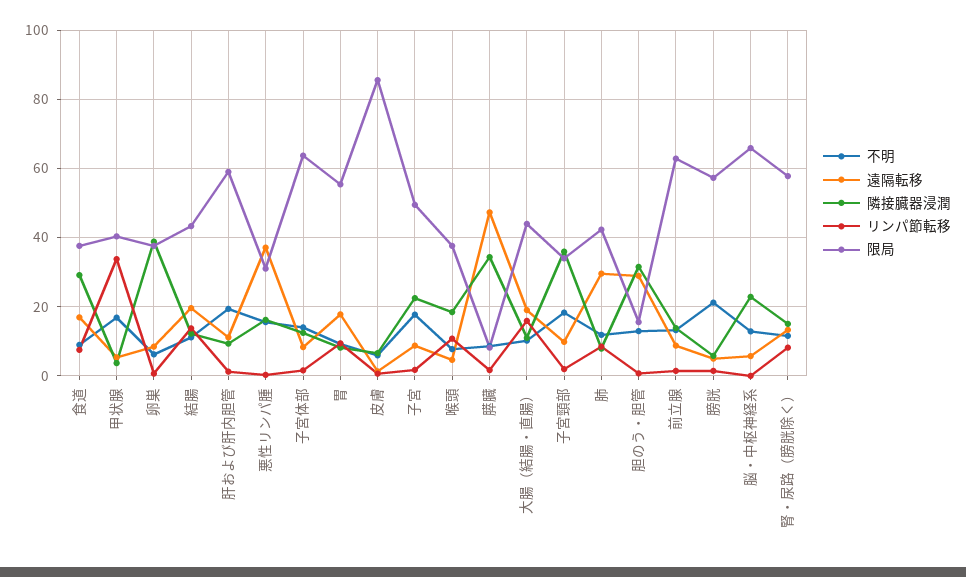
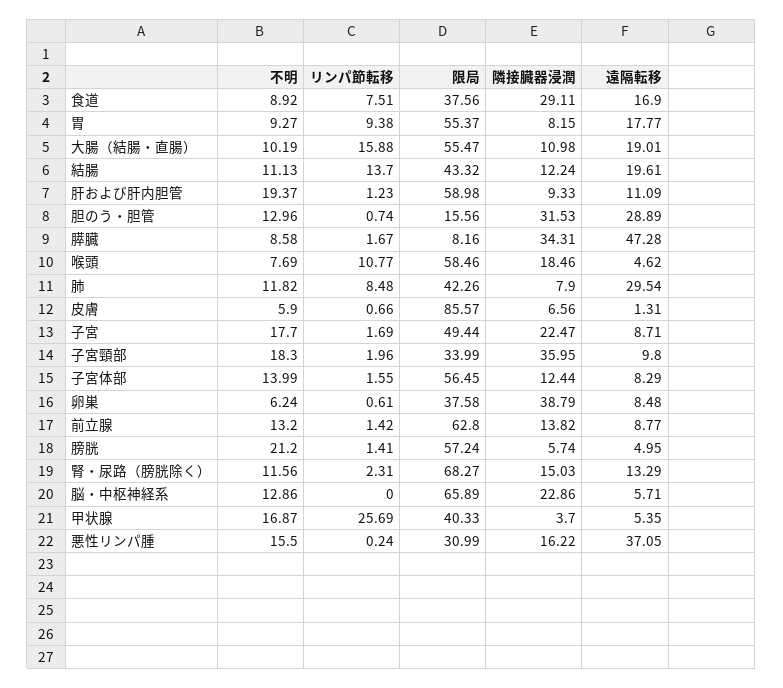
  {
    "不明": {
      "食道": 8.92,
      "甲状腺": 16.87,
      "卵巣": 6.24,
      "結腸": 11.13,
      "肝および肝内胆管": 19.37,
      "悪性リンパ腫": 15.5,
      "子宮体部": 13.99,
      "胃": 9.27,
      "皮膚": 5.9,
      "子宮": 17.7,
      "喉頭": 7.69,
      "膵臓": 8.58,
      "大腸（結腸・直腸）": 10.19,
      "子宮頸部": 18.3,
      "肺": 11.82,
      "胆のう・胆管": 12.96,
      "前立腺": 13.2,
      "膀胱": 21.2,
      "脳・中枢神経系": 12.86,
      "腎・尿路（膀胱除く）": 11.56
    },
    "遠隔転移": {
      "食道": 16.9,
      "甲状腺": 5.35,
      "卵巣": 8.48,
      "結腸": 19.61,
      "肝および肝内胆管": 11.09,
      "悪性リンパ腫": 37.05,
      "子宮体部": 8.29,
      "胃": 17.77,
      "皮膚": 1.31,
      "子宮": 8.71,
      "喉頭": 4.62,
      "膵臓": 47.28,
      "大腸（結腸・直腸）": 19.01,
      "子宮頸部": 9.8,
      "肺": 29.54,
      "胆のう・胆管": 28.89,
      "前立腺": 8.77,
      "膀胱": 4.95,
      "脳・中枢神経系": 5.71,
      "腎・尿路（膀胱除く）": 13.29
    },
    "隣接臓器浸潤": {
      "食道": 29.11,
      "甲状腺": 3.7,
      "卵巣": 38.79,
      "結腸": 12.24,
      "肝および肝内胆管": 9.33,
      "悪性リンパ腫": 16.22,
      "子宮体部": 12.44,
      "胃": 8.15,
      "皮膚": 6.56,
      "子宮": 22.47,
      "喉頭": 18.46,
      "膵臓": 34.31,
      "大腸（結腸・直腸）": 10.98,
      "子宮頸部": 35.95,
      "肺": 7.9,
      "胆のう・胆管": 31.53,
      "前立腺": 13.82,
      "膀胱": 5.74,
      "脳・中枢神経系": 22.86,
      "腎・尿路（膀胱除く）": 15.03
    },
    "リンパ節転移": {
      "食道": 7.51,
-     "甲状腺": 34,
+     "甲状腺": 25.69,
      "卵巣": 0.61,
      "結腸": 13.7,
      "肝および肝内胆管": 1.23,
      "悪性リンパ腫": 0.24,
      "子宮体部": 1.55,
      "胃": 9.38,
      "皮膚": 0.66,
      "子宮": 1.69,
      "喉頭": 10.77,
      "膵臓": 1.67,
      "大腸（結腸・直腸）": 15.88,
      "子宮頸部": 1.96,
      "肺": 8.48,
      "胆のう・胆管": 0.74,
      "前立腺": 1.42,
      "膀胱": 1.41,
      "脳・中枢神経系": 0,
-     "腎・尿路（膀胱除く）": 8
+     "腎・尿路（膀胱除く）": 2.31
    },
    "限局": {
      "食道": 37.56,
      "甲状腺": 40.33,
      "卵巣": 37.58,
      "結腸": 43.32,
      "肝および肝内胆管": 58.98,
      "悪性リンパ腫": 30.99,
-     "子宮体部": 64,
+     "子宮体部": 56.45,
      "胃": 55.37,
      "皮膚": 85.57,
      "子宮": 49.44,
-     "喉頭": 38,
+     "喉頭": 58.46,
      "膵臓": 8.16,
-     "大腸（結腸・直腸）": 44,
+     "大腸（結腸・直腸）": 55.47,
      "子宮頸部": 33.99,
      "肺": 42.26,
      "胆のう・胆管": 15.56,
      "前立腺": 62.8,
      "膀胱": 57.24,
      "脳・中枢神経系": 65.89,
-     "腎・尿路（膀胱除く）": 58
+     "腎・尿路（膀胱除く）": 68.27
    }
  }

